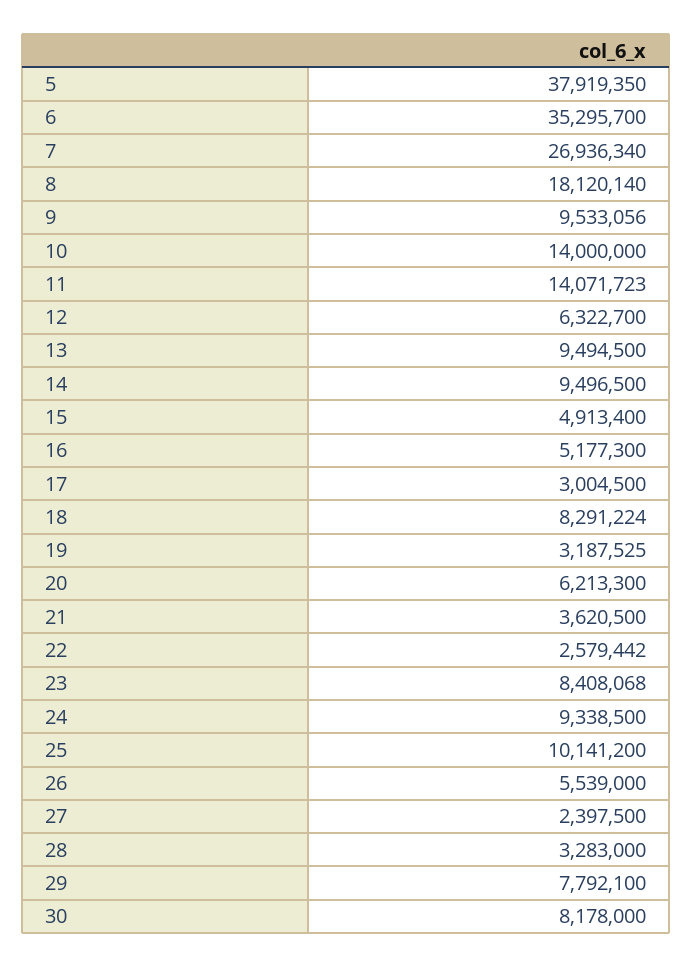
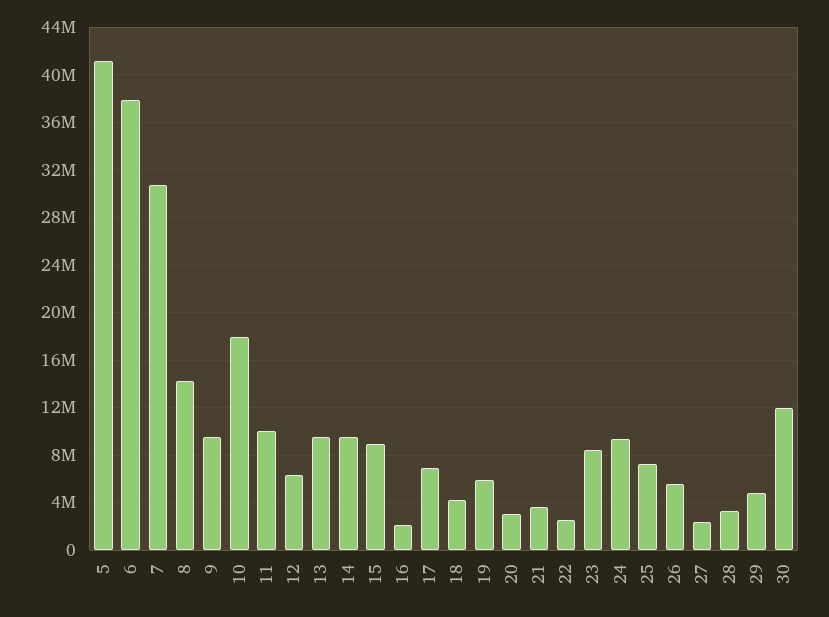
  {
-   "5": 37919350,
+   "5": 41000000,
-   "6": 35295700,
+   "6": 38000000,
-   "7": 26936340,
+   "7": 31000000,
-   "8": 18120140,
+   "8": 14000000,
    "9": 9533056,
-   "10": 14000000,
+   "10": 18000000,
-   "11": 14071723,
+   "11": 10000000,
    "12": 6322700,
    "13": 9494500,
    "14": 9496500,
-   "15": 4913400,
+   "15": 9000000,
-   "16": 5177300,
+   "16": 2000000,
-   "17": 3004500,
+   "17": 7000000,
-   "18": 8291224,
+   "18": 4000000,
-   "19": 3187525,
+   "19": 6000000,
-   "20": 6213300,
+   "20": 3000000,
    "21": 3620500,
    "22": 2579442,
    "23": 8408068,
    "24": 9338500,
-   "25": 10141200,
+   "25": 7000000,
    "26": 5539000,
    "27": 2397500,
    "28": 3283000,
-   "29": 7792100,
+   "29": 5000000,
-   "30": 8178000
+   "30": 12000000
  }

